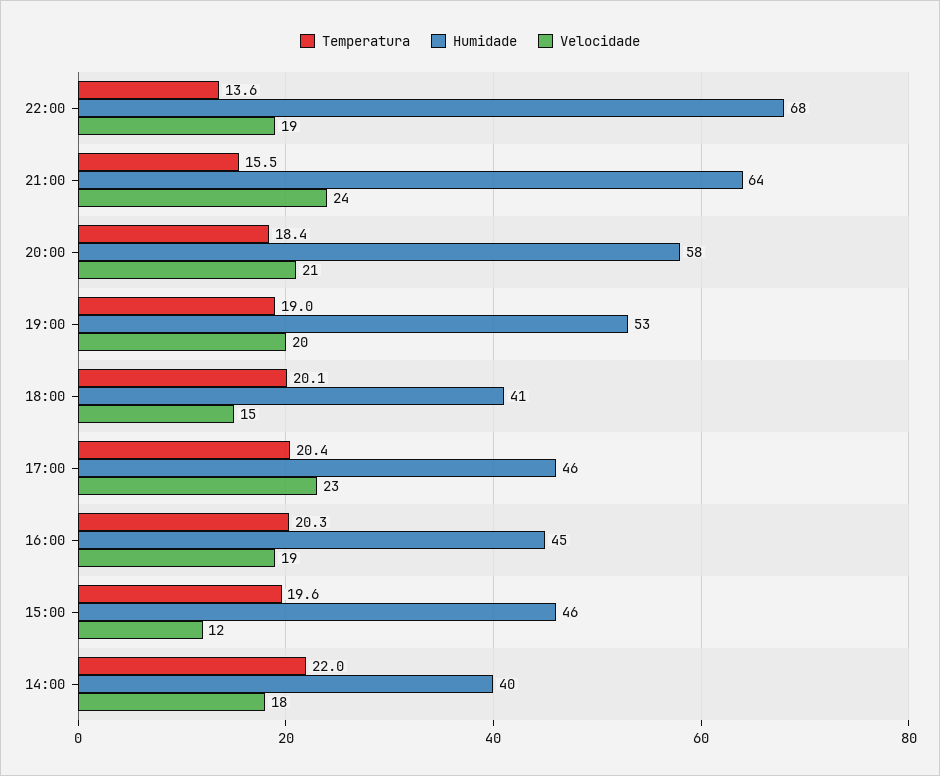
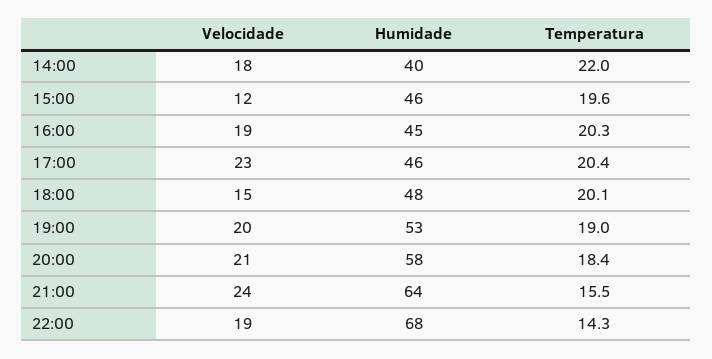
  {
    "Temperatura": {
-     "22:00": 13.6,
+     "22:00": 14.3,
      "21:00": 15.5,
      "20:00": 18.4,
      "19:00": 19,
      "18:00": 20.1,
      "17:00": 20.4,
      "16:00": 20.3,
      "15:00": 19.6,
      "14:00": 22
    },
    "Humidade": {
      "22:00": 68,
      "21:00": 64,
      "20:00": 58,
      "19:00": 53,
-     "18:00": 41,
+     "18:00": 48,
      "17:00": 46,
      "16:00": 45,
      "15:00": 46,
      "14:00": 40
    },
    "Velocidade": {
      "22:00": 19,
      "21:00": 24,
      "20:00": 21,
      "19:00": 20,
      "18:00": 15,
      "17:00": 23,
      "16:00": 19,
      "15:00": 12,
      "14:00": 18
    }
  }

